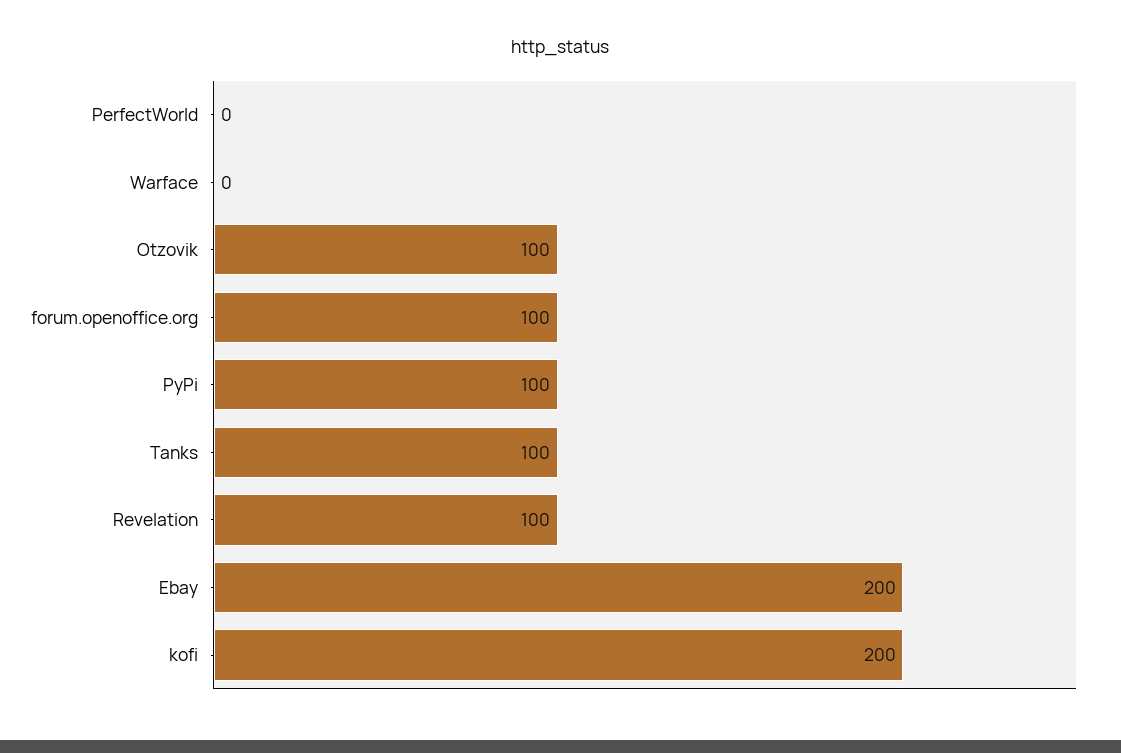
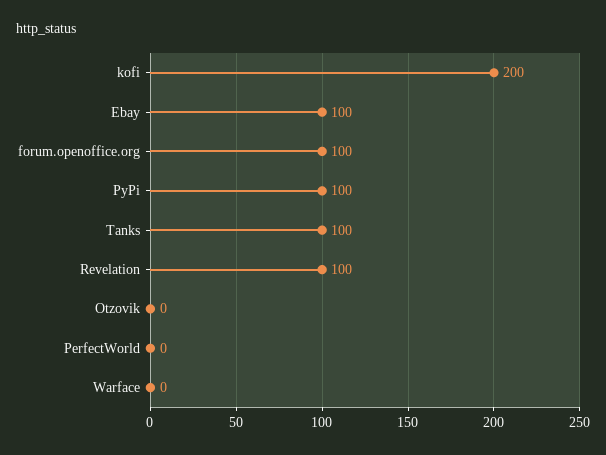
  {
    "PerfectWorld": 0,
    "Warface": 0,
-   "Otzovik": 100,
+   "Otzovik": 0,
    "forum.openoffice.org": 100,
    "PyPi": 100,
    "Tanks": 100,
    "Revelation": 100,
-   "Ebay": 200,
+   "Ebay": 100,
    "kofi": 200
  }

